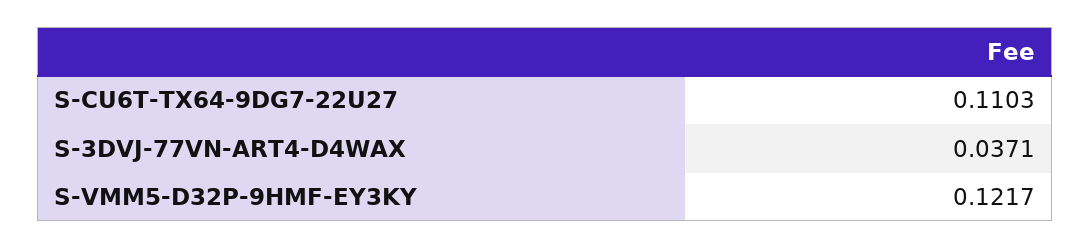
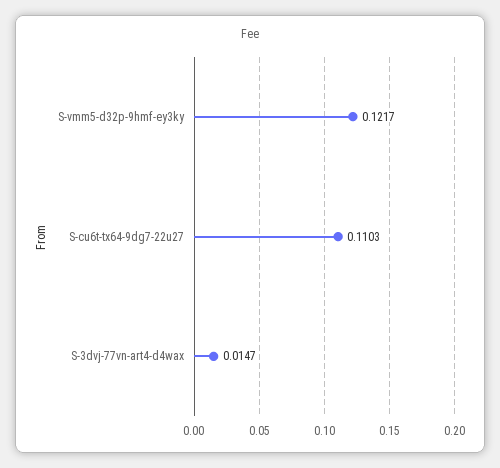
  {
    "S-CU6T-TX64-9DG7-22U27": 0.1103,
-   "S-3DVJ-77VN-ART4-D4WAX": 0.0371,
+   "S-3DVJ-77VN-ART4-D4WAX": 0.0147,
    "S-VMM5-D32P-9HMF-EY3KY": 0.1217
  }

